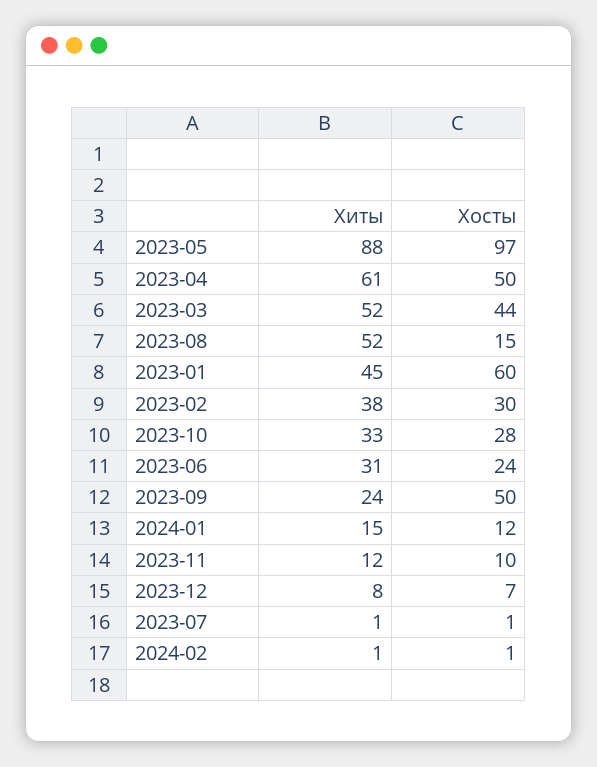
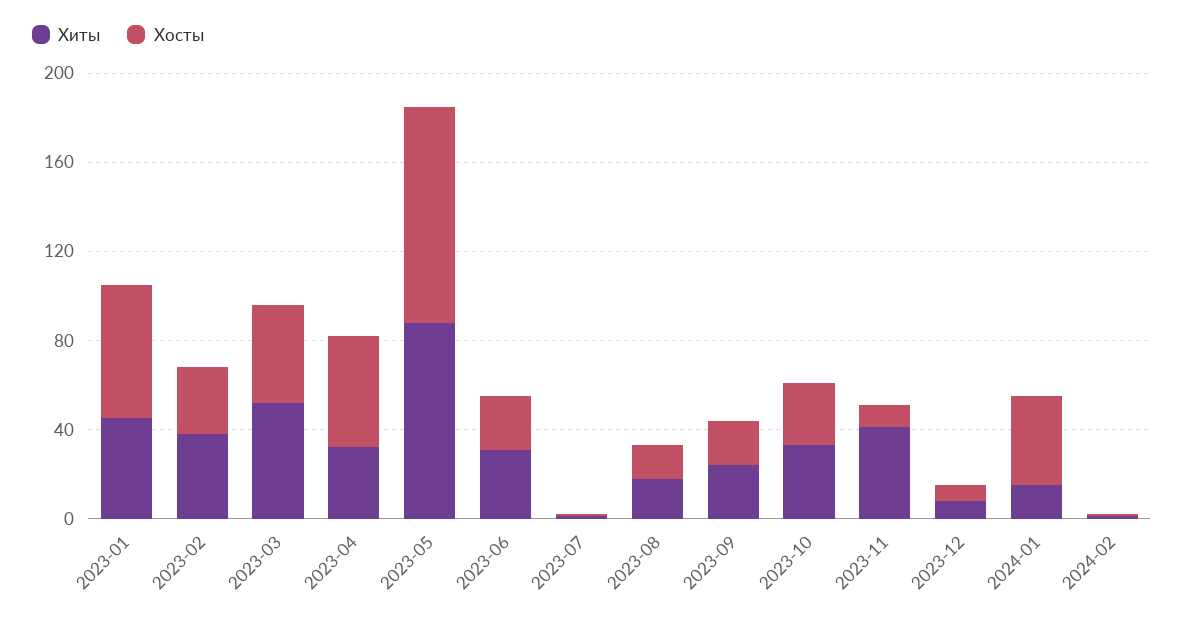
  {
    "Хиты": {
      "2023-05": 88,
-     "2023-04": 61,
+     "2023-04": 30,
      "2023-03": 52,
-     "2023-08": 52,
+     "2023-08": 20,
      "2023-01": 45,
      "2023-02": 38,
      "2023-10": 33,
      "2023-06": 31,
      "2023-09": 24,
      "2024-01": 15,
-     "2023-11": 12,
+     "2023-11": 40,
      "2023-12": 8,
      "2023-07": 1,
      "2024-02": 1
    },
    "Хосты": {
      "2023-05": 97,
      "2023-04": 50,
      "2023-03": 44,
      "2023-08": 15,
      "2023-01": 60,
      "2023-02": 30,
      "2023-10": 28,
      "2023-06": 24,
-     "2023-09": 50,
+     "2023-09": 20,
-     "2024-01": 12,
+     "2024-01": 40,
      "2023-11": 10,
      "2023-12": 7,
      "2023-07": 1,
      "2024-02": 1
    }
  }

